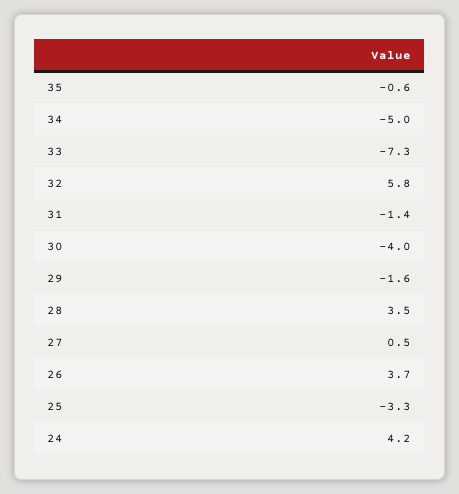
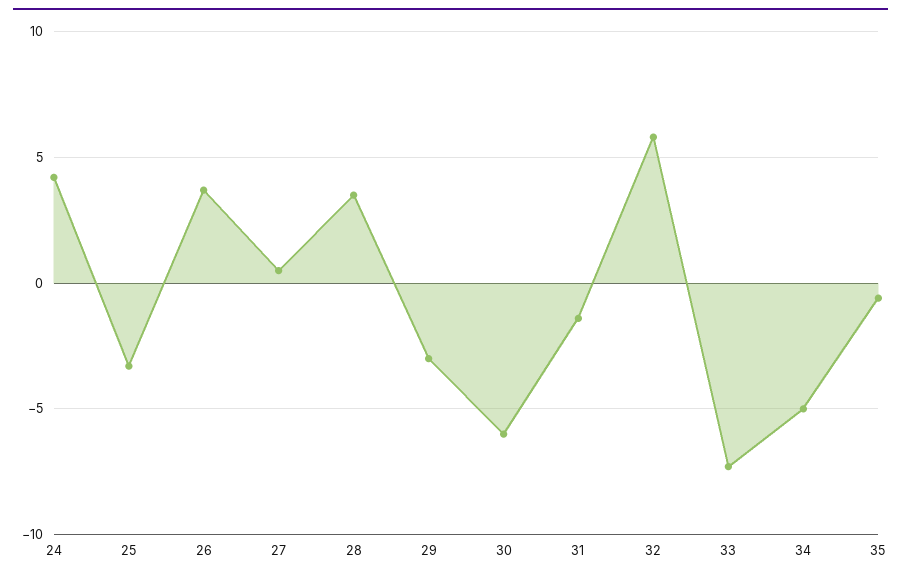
  {
    "35": -0.6,
    "34": -5,
    "33": -7.3,
    "32": 5.8,
    "31": -1.4,
-   "30": -4,
+   "30": -6,
-   "29": -1.6,
+   "29": -3,
    "28": 3.5,
    "27": 0.5,
    "26": 3.7,
    "25": -3.3,
    "24": 4.2
  }

